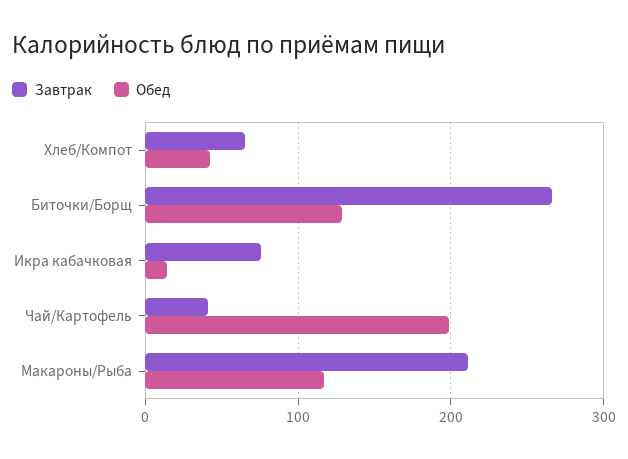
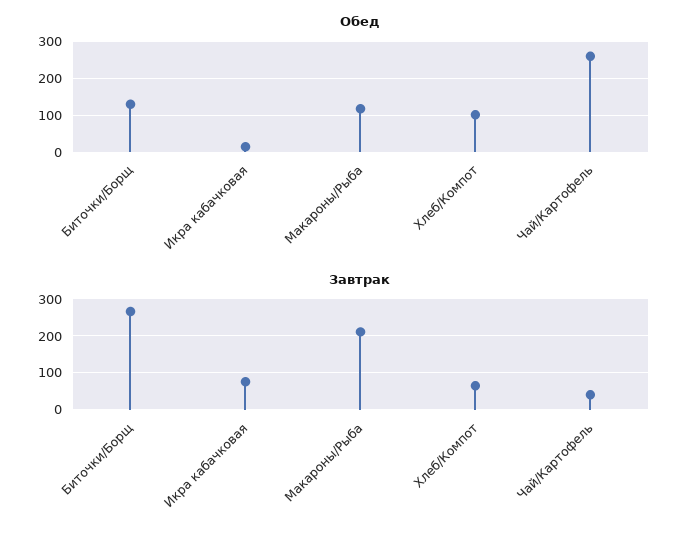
  {
    "Завтрак": {
      "Хлеб/Компот": 70,
      "Биточки/Борщ": 270,
      "Икра кабачковая": 80,
      "Чай/Картофель": 40,
      "Макароны/Рыба": 210
    },
    "Обед": {
-     "Хлеб/Компот": 40,
+     "Хлеб/Компот": 100,
      "Биточки/Борщ": 130,
      "Икра кабачковая": 10,
-     "Чай/Картофель": 200,
+     "Чай/Картофель": 260,
      "Макароны/Рыба": 120
    }
  }

